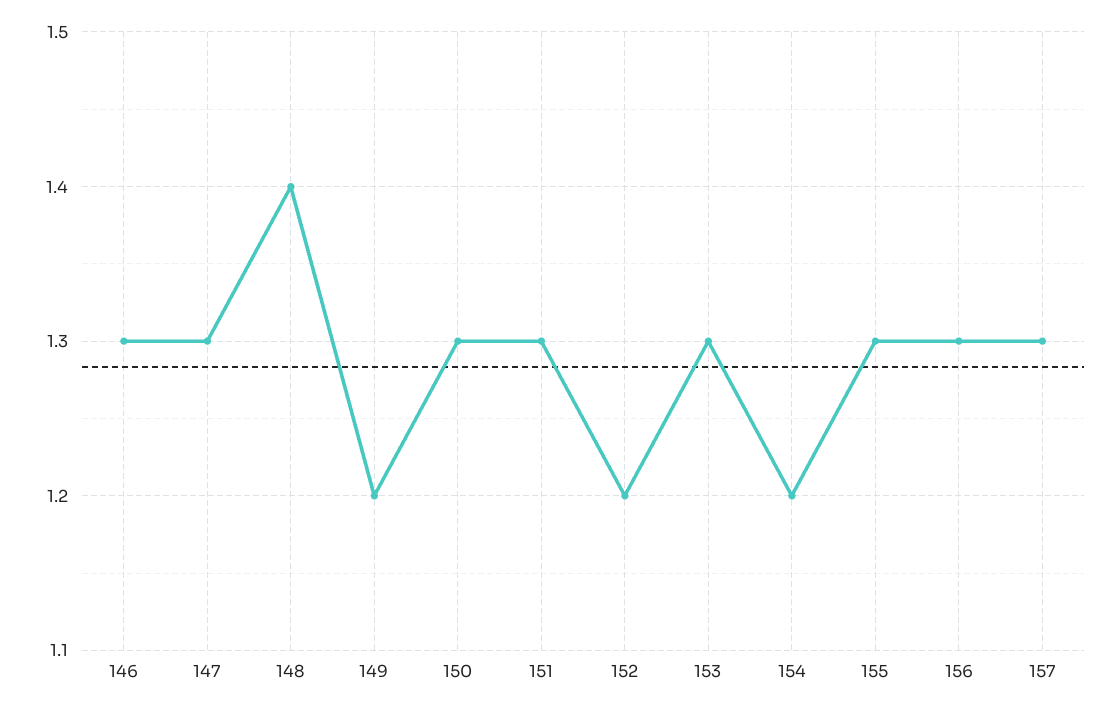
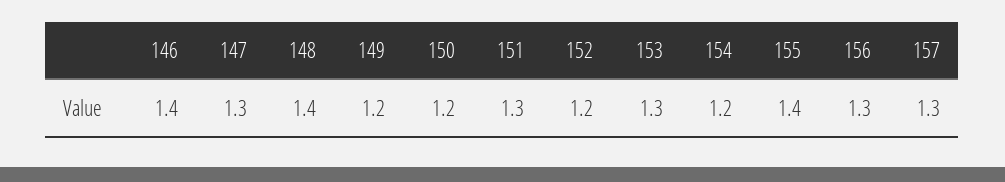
  {
-   "146": 1.3,
+   "146": 1.4,
    "147": 1.3,
    "148": 1.4,
    "149": 1.2,
-   "150": 1.3,
+   "150": 1.2,
    "151": 1.3,
    "152": 1.2,
    "153": 1.3,
    "154": 1.2,
-   "155": 1.3,
+   "155": 1.4,
    "156": 1.3,
    "157": 1.3
  }

